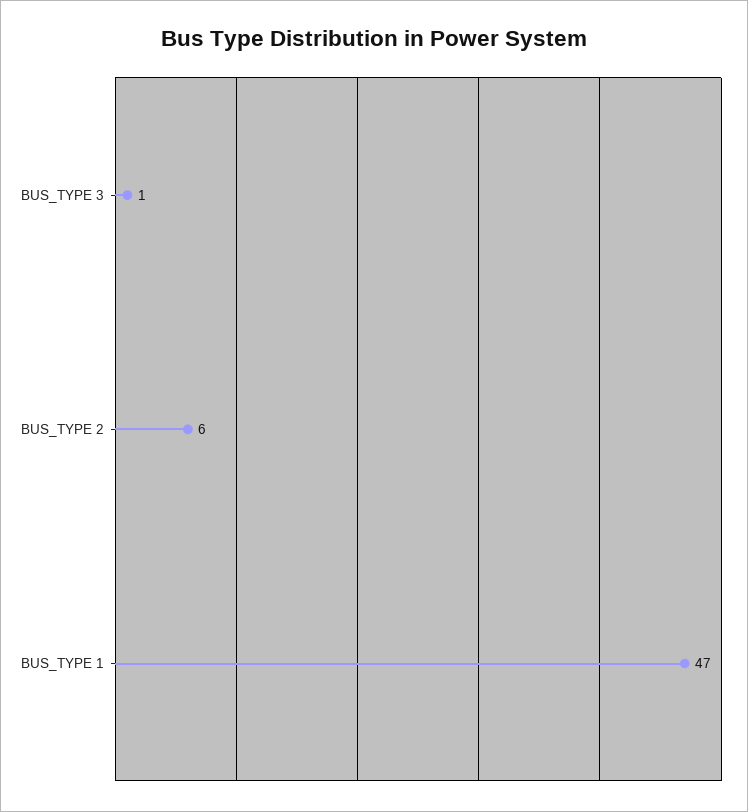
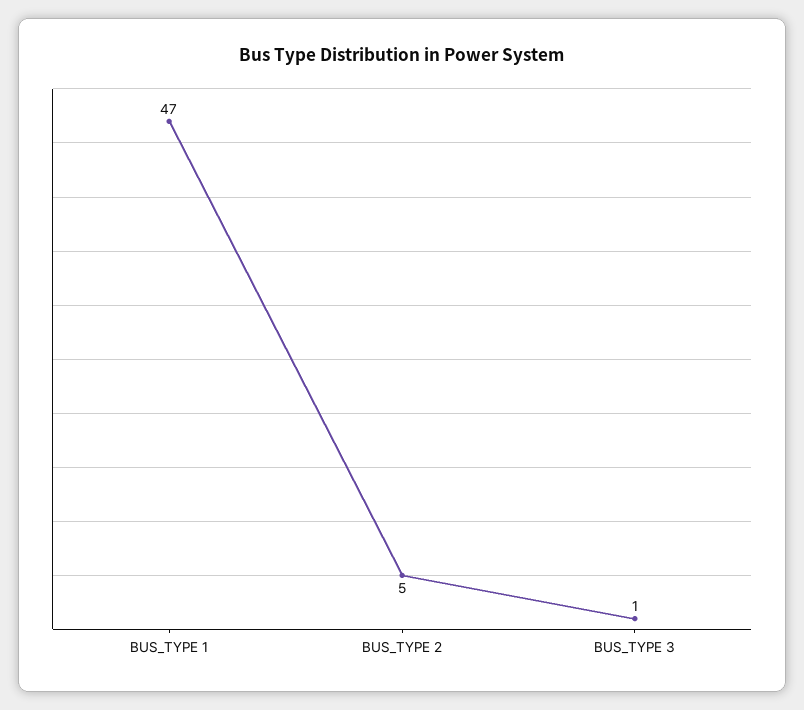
  {
    "BUS_TYPE 3": 1,
-   "BUS_TYPE 2": 6,
+   "BUS_TYPE 2": 5,
    "BUS_TYPE 1": 47
  }

